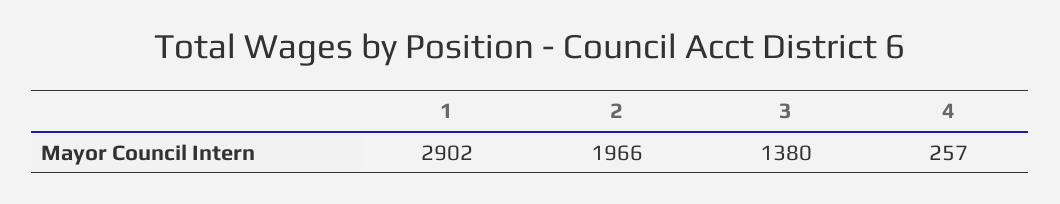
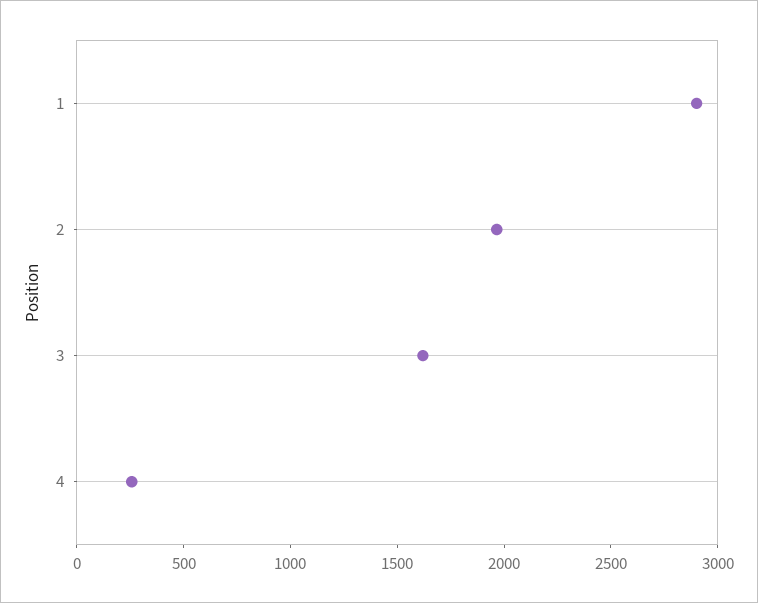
  {
    "1": 2902,
    "2": 1966,
-   "3": 1380,
+   "3": 1600,
    "4": 257
  }

